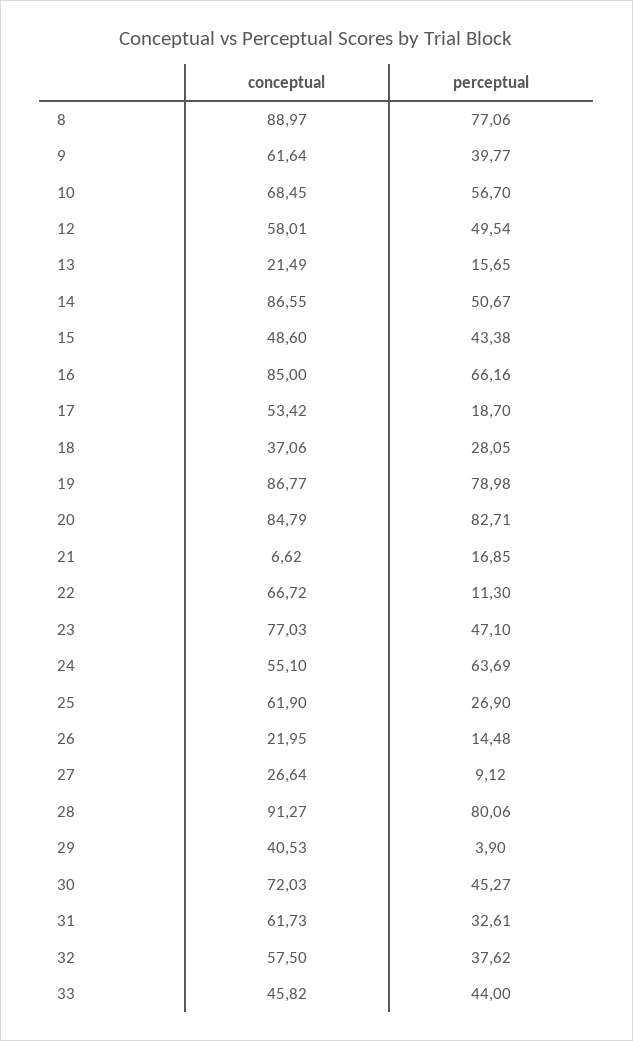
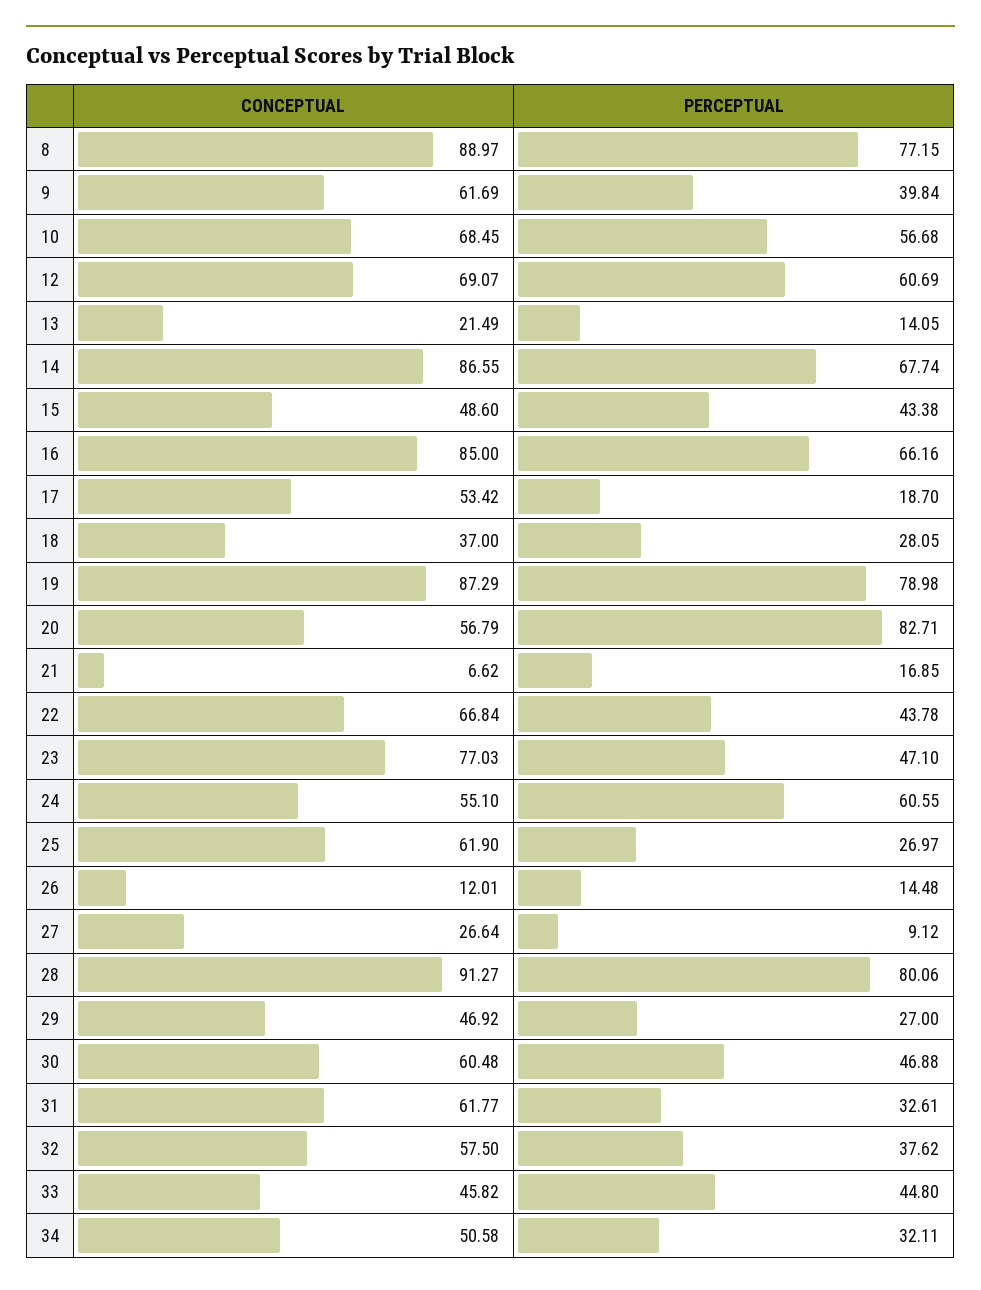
  {
    "conceptual": {
      "8": 88.97,
-     "9": 61.64,
+     "9": 61.69,
      "10": 68.45,
-     "12": 58.01,
+     "12": 69.07,
      "13": 21.49,
      "14": 86.55,
      "15": 48.6,
      "16": 85,
      "17": 53.42,
-     "18": 37.06,
+     "18": 37,
-     "19": 86.77,
+     "19": 87.29,
-     "20": 84.79,
+     "20": 56.79,
      "21": 6.62,
-     "22": 66.72,
+     "22": 66.84,
      "23": 77.03,
      "24": 55.1,
      "25": 61.9,
-     "26": 21.95,
+     "26": 12.01,
      "27": 26.64,
      "28": 91.27,
-     "29": 40.53,
+     "29": 46.92,
-     "30": 72.03,
+     "30": 60.48,
-     "31": 61.73,
+     "31": 61.77,
      "32": 57.5,
-     "33": 45.82
+     "33": 45.82,
+     "34": 50.58
    },
    "perceptual": {
-     "8": 77.06,
+     "8": 77.15,
-     "9": 39.77,
+     "9": 39.84,
-     "10": 56.7,
+     "10": 56.68,
-     "12": 49.54,
+     "12": 60.69,
-     "13": 15.65,
+     "13": 14.05,
-     "14": 50.67,
+     "14": 67.74,
      "15": 43.38,
      "16": 66.16,
      "17": 18.7,
      "18": 28.05,
      "19": 78.98,
      "20": 82.71,
      "21": 16.85,
-     "22": 11.3,
+     "22": 43.78,
      "23": 47.1,
-     "24": 63.69,
+     "24": 60.55,
-     "25": 26.9,
+     "25": 26.97,
      "26": 14.48,
      "27": 9.12,
      "28": 80.06,
-     "29": 3.9,
+     "29": 27,
-     "30": 45.27,
+     "30": 46.88,
      "31": 32.61,
      "32": 37.62,
-     "33": 44
+     "33": 44.8,
+     "34": 32.11
    }
  }

